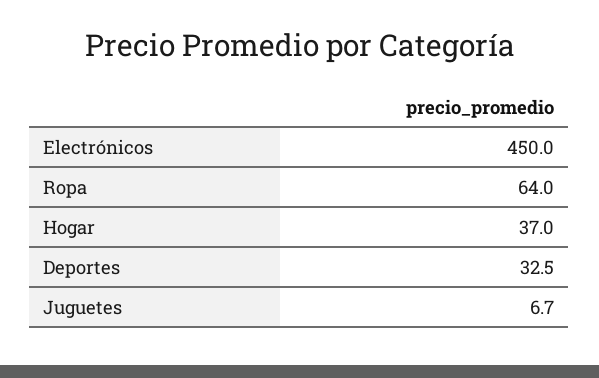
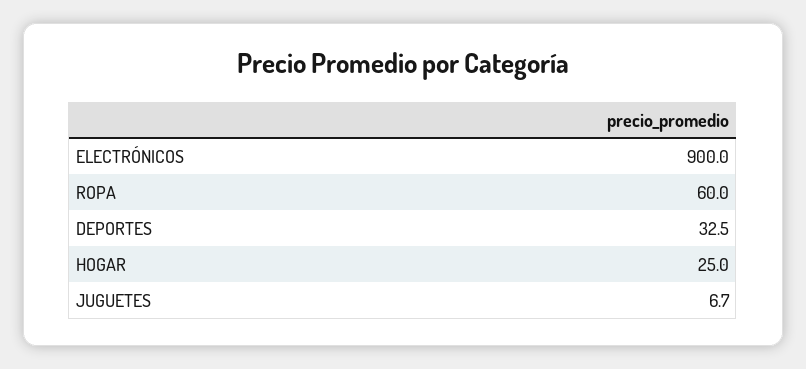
  {
-   "Electrónicos": 450,
+   "Electrónicos": 900,
-   "Ropa": 64,
+   "Ropa": 60,
-   "Hogar": 37,
+   "Hogar": 25,
    "Deportes": 32.5,
    "Juguetes": 6.7
  }

